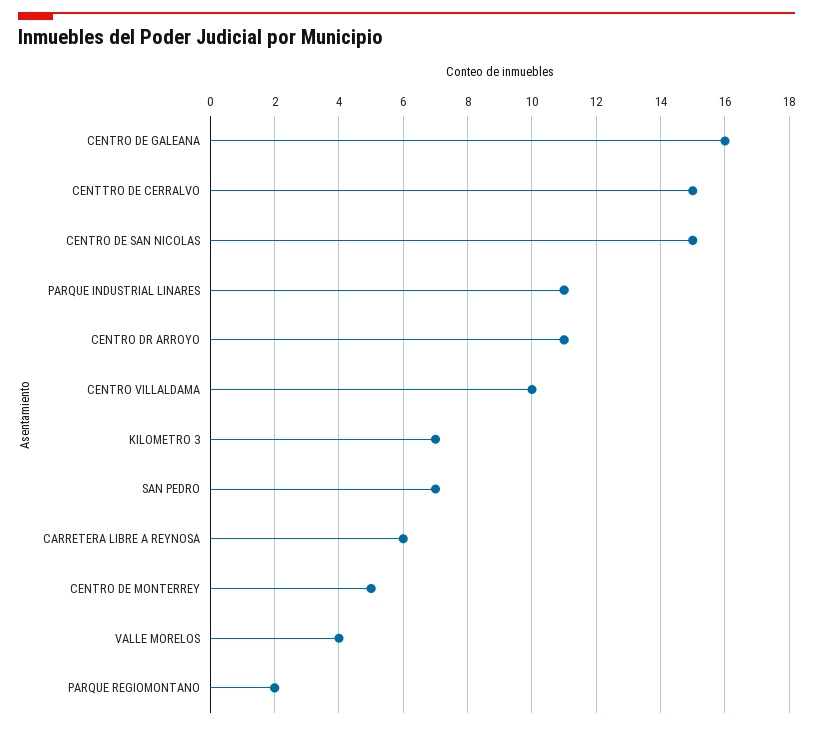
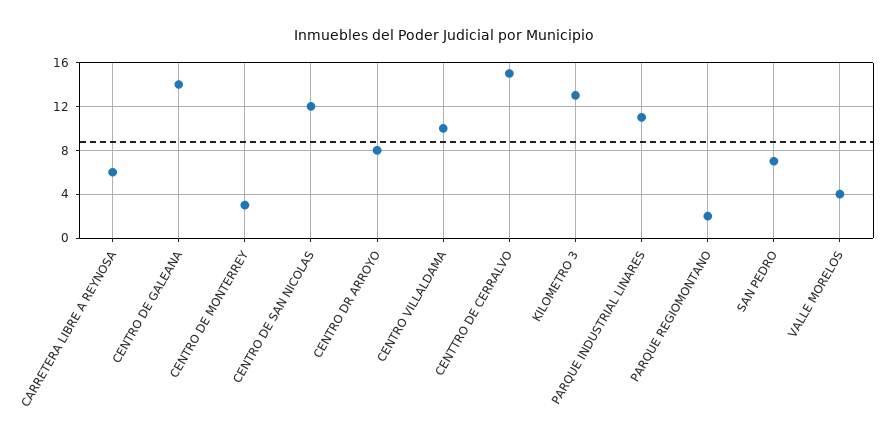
  {
-   "CENTRO DE GALEANA": 16,
+   "CENTRO DE GALEANA": 14,
    "CENTTRO DE CERRALVO": 15,
-   "CENTRO DE SAN NICOLAS": 15,
+   "CENTRO DE SAN NICOLAS": 12,
    "PARQUE INDUSTRIAL LINARES": 11,
-   "CENTRO DR ARROYO": 11,
+   "CENTRO DR ARROYO": 8,
    "CENTRO VILLALDAMA": 10,
-   "KILOMETRO 3": 7,
+   "KILOMETRO 3": 13,
    "SAN PEDRO": 7,
    "CARRETERA LIBRE A REYNOSA": 6,
-   "CENTRO DE MONTERREY": 5,
+   "CENTRO DE MONTERREY": 3,
    "VALLE MORELOS": 4,
    "PARQUE REGIOMONTANO": 2
  }

